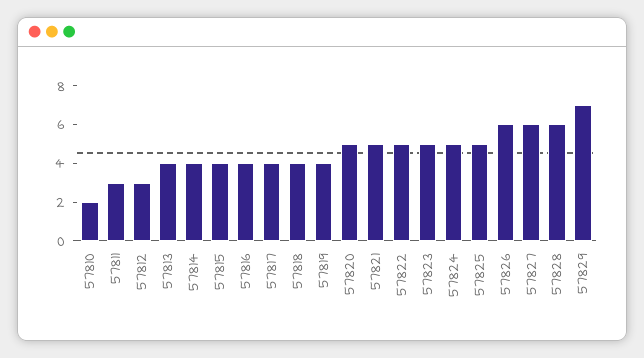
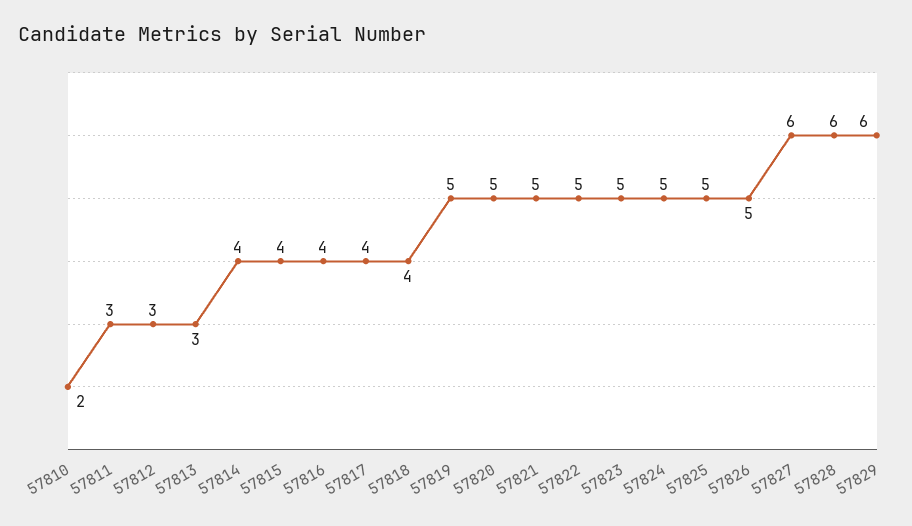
  {
    "57810": 2,
    "57811": 3,
    "57812": 3,
-   "57813": 4,
+   "57813": 3,
    "57814": 4,
    "57815": 4,
    "57816": 4,
    "57817": 4,
    "57818": 4,
-   "57819": 4,
+   "57819": 5,
    "57820": 5,
    "57821": 5,
    "57822": 5,
    "57823": 5,
    "57824": 5,
    "57825": 5,
-   "57826": 6,
+   "57826": 5,
    "57827": 6,
    "57828": 6,
-   "57829": 7
+   "57829": 6
  }

